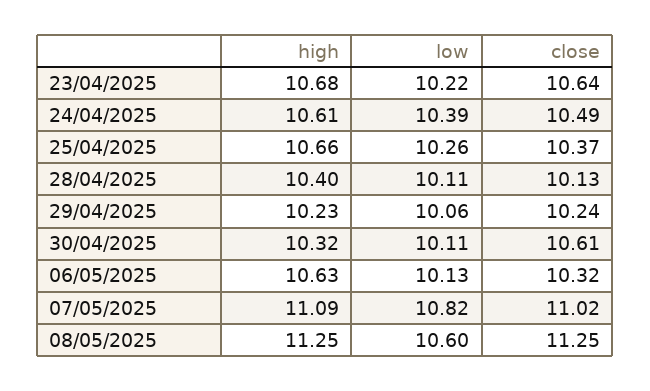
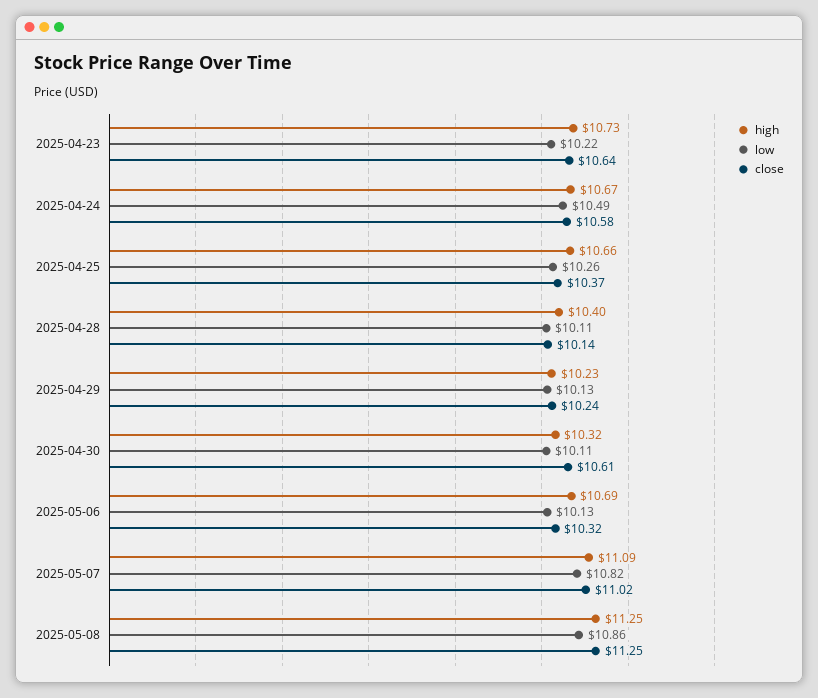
  {
    "high": {
-     "23/04/2025": 10.68,
+     "23/04/2025": 10.73,
-     "24/04/2025": 10.61,
+     "24/04/2025": 10.67,
      "25/04/2025": 10.66,
      "28/04/2025": 10.4,
      "29/04/2025": 10.23,
      "30/04/2025": 10.32,
-     "06/05/2025": 10.63,
+     "06/05/2025": 10.69,
      "07/05/2025": 11.09,
      "08/05/2025": 11.25
    },
    "low": {
      "23/04/2025": 10.22,
-     "24/04/2025": 10.39,
+     "24/04/2025": 10.49,
      "25/04/2025": 10.26,
      "28/04/2025": 10.11,
-     "29/04/2025": 10.06,
+     "29/04/2025": 10.13,
      "30/04/2025": 10.11,
      "06/05/2025": 10.13,
      "07/05/2025": 10.82,
-     "08/05/2025": 10.6
+     "08/05/2025": 10.86
    },
    "close": {
      "23/04/2025": 10.64,
-     "24/04/2025": 10.49,
+     "24/04/2025": 10.58,
      "25/04/2025": 10.37,
-     "28/04/2025": 10.13,
+     "28/04/2025": 10.14,
      "29/04/2025": 10.24,
      "30/04/2025": 10.61,
      "06/05/2025": 10.32,
      "07/05/2025": 11.02,
      "08/05/2025": 11.25
    }
  }

